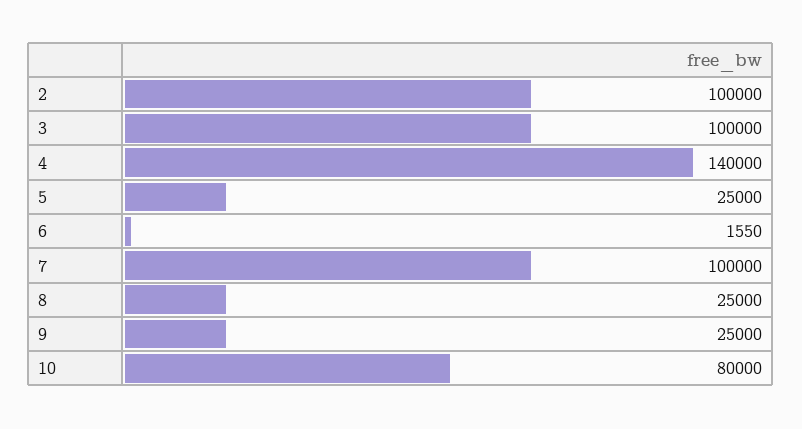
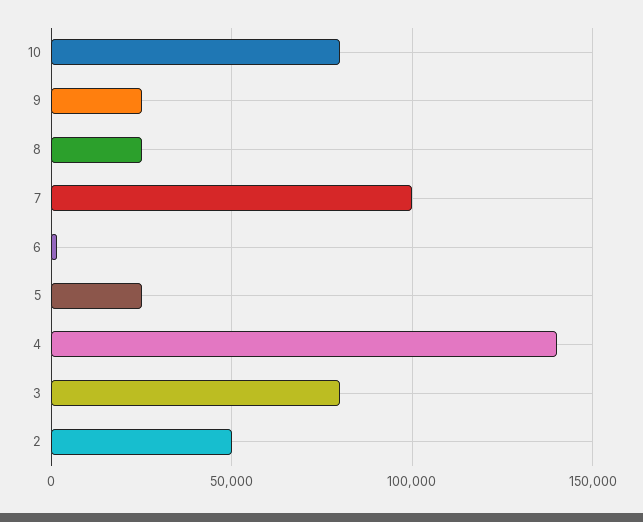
  {
-   "2": 100000,
+   "2": 50000,
-   "3": 100000,
+   "3": 80000,
    "4": 140000,
    "5": 25000,
    "6": 1550,
    "7": 100000,
    "8": 25000,
    "9": 25000,
    "10": 80000
  }

